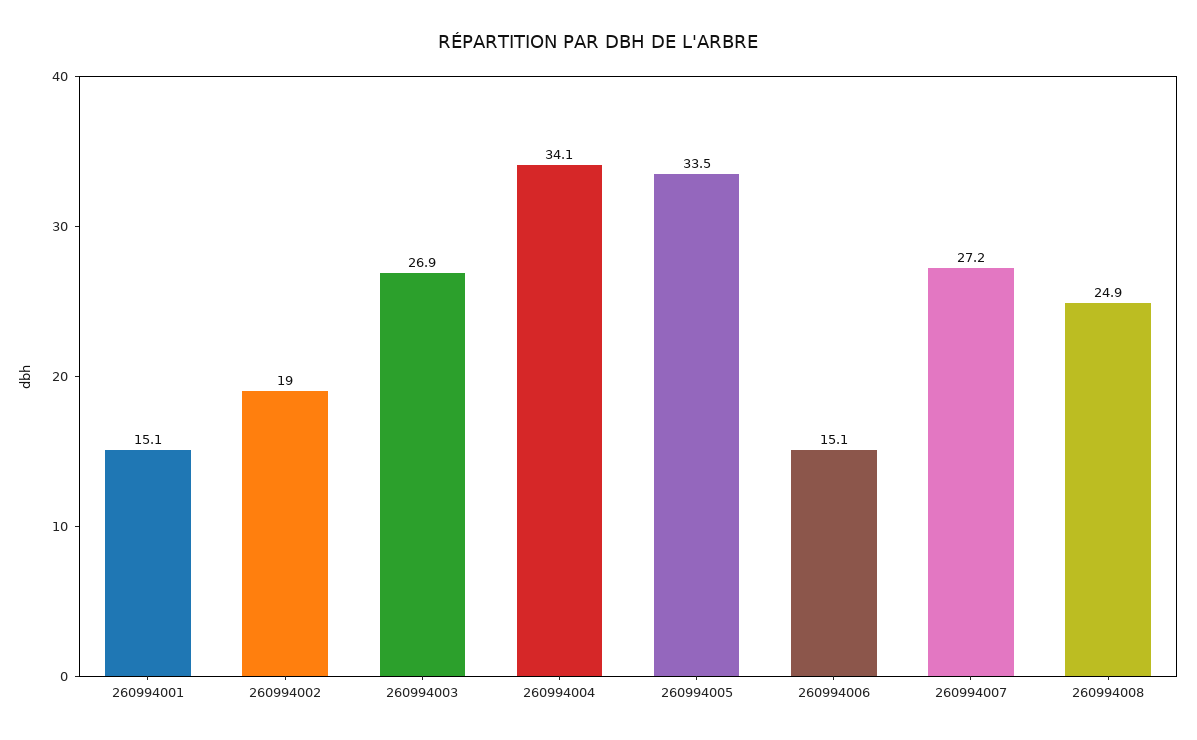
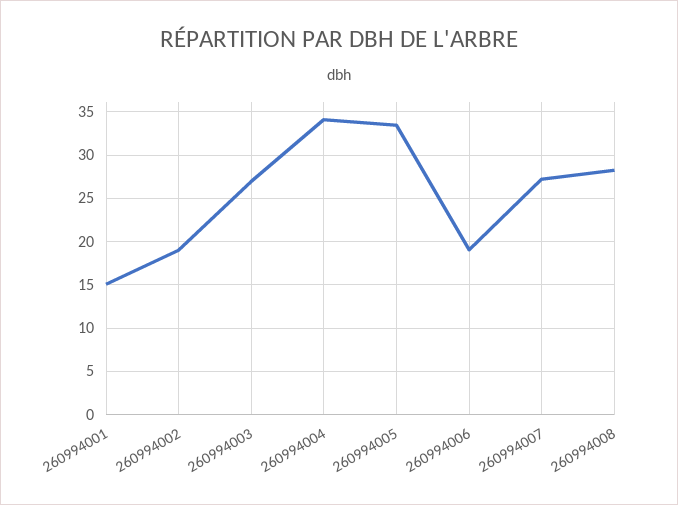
  {
    "260994001": 15.1,
    "260994002": 19,
    "260994003": 26.9,
    "260994004": 34.1,
    "260994005": 33.5,
-   "260994006": 15.1,
+   "260994006": 19,
    "260994007": 27.2,
-   "260994008": 24.9
+   "260994008": 28
  }

